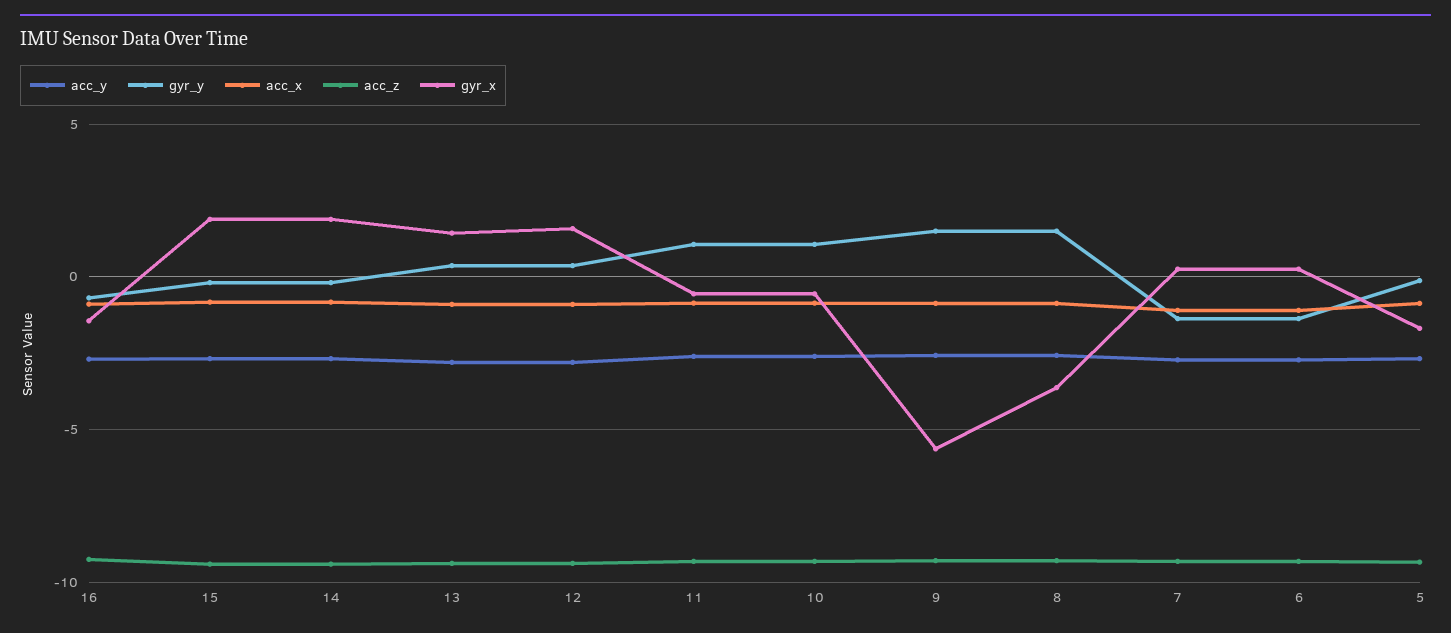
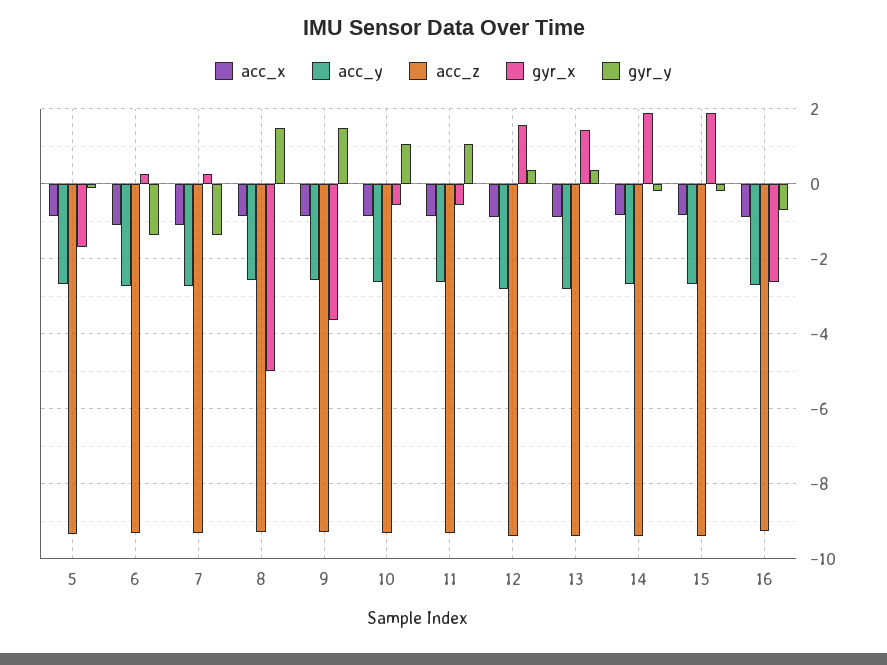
  {
    "acc_y": {
      "16": -2.8,
      "15": -2.6,
      "14": -2.6,
      "13": -2.8,
      "12": -2.8,
      "11": -2.6,
      "10": -2.6,
      "9": -2.6,
      "8": -2.6,
      "7": -2.8,
      "6": -2.8,
      "5": -2.6
    },
    "gyr_y": {
      "16": -0.6,
      "15": -0.2,
      "14": -0.2,
      "13": 0.4,
      "12": 0.4,
      "11": 1,
      "10": 1,
      "9": 1.6,
      "8": 1.6,
      "7": -1.4,
      "6": -1.4,
      "5": -0.2
    },
    "acc_x": {
      "16": -0.8,
      "15": -0.8,
      "14": -0.8,
      "13": -1,
      "12": -1,
      "11": -0.8,
      "10": -0.8,
      "9": -0.8,
      "8": -0.8,
      "7": -1.2,
      "6": -1.2,
      "5": -0.8
    },
    "acc_z": {
      "16": -9.2,
      "15": -9.4,
      "14": -9.4,
      "13": -9.4,
      "12": -9.4,
      "11": -9.4,
      "10": -9.4,
      "9": -9.4,
      "8": -9.4,
      "7": -9.4,
      "6": -9.4,
      "5": -9.4
    },
    "gyr_x": {
-     "16": -1.5,
+     "16": -2.6,
      "15": 1.8,
      "14": 1.8,
      "13": 1.4,
      "12": 1.6,
      "11": -0.6,
      "10": -0.6,
-     "9": -5.5,
+     "9": -3.6,
-     "8": -3.5,
+     "8": -5,
      "7": 0.2,
      "6": 0.2,
      "5": -1.6
    }
  }

